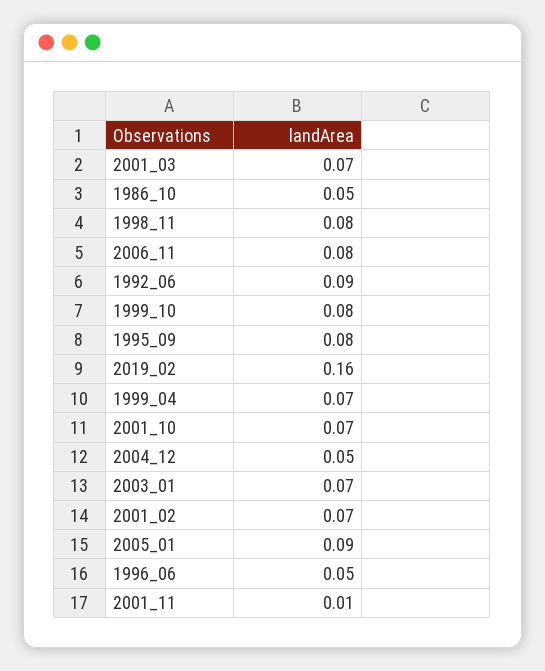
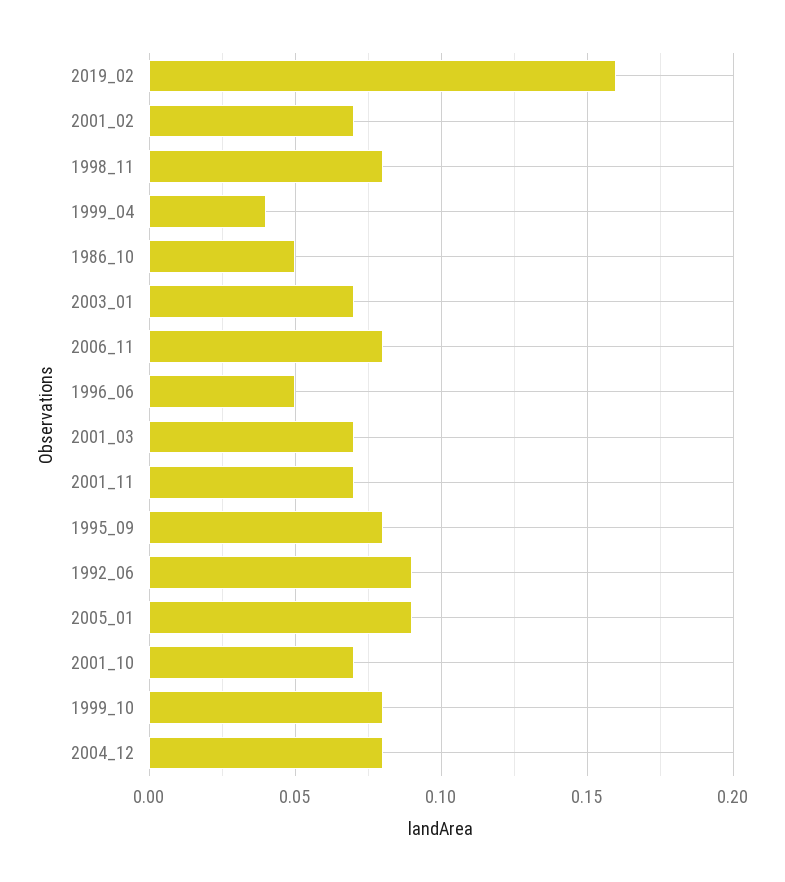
  {
    "2001_03": 0.07,
    "1986_10": 0.05,
    "1998_11": 0.08,
    "2006_11": 0.08,
    "1992_06": 0.09,
    "1999_10": 0.08,
    "1995_09": 0.08,
    "2019_02": 0.16,
-   "1999_04": 0.07,
+   "1999_04": 0.04,
    "2001_10": 0.07,
-   "2004_12": 0.05,
+   "2004_12": 0.08,
    "2003_01": 0.07,
    "2001_02": 0.07,
    "2005_01": 0.09,
    "1996_06": 0.05,
-   "2001_11": 0.01
+   "2001_11": 0.07
  }

